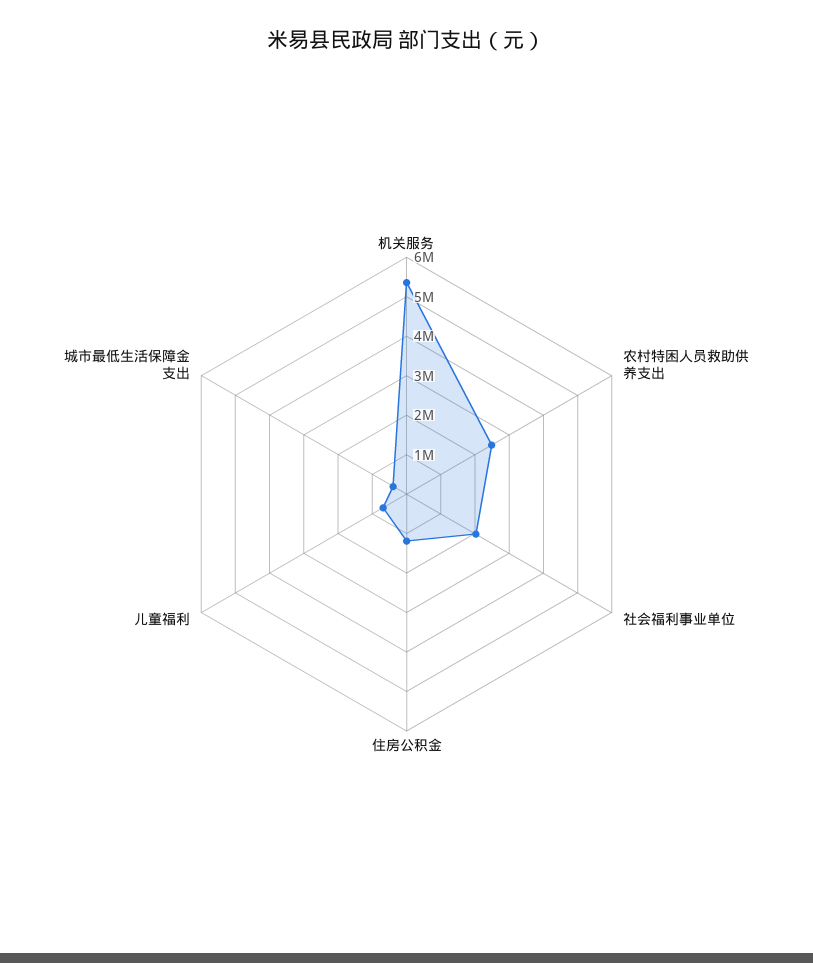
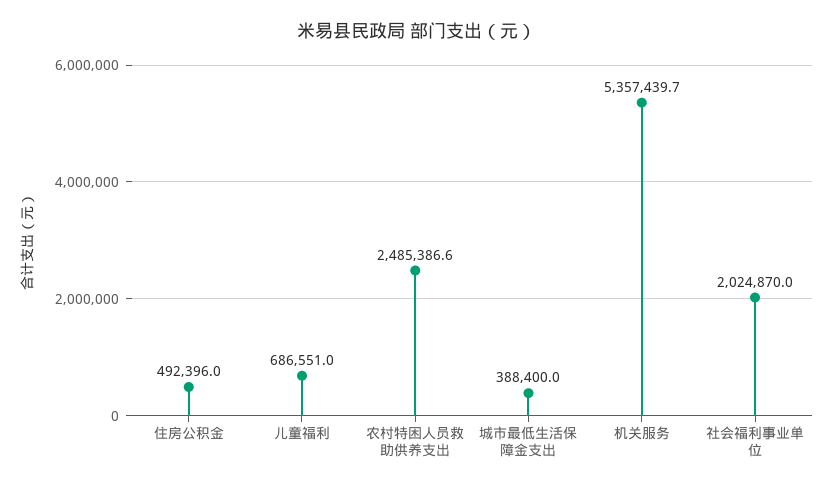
  {
    "机关服务": 5357439.7,
    "农村特困人员救助供养支出": 2485386.6,
    "社会福利事业单位": 2024870,
-   "住房公积金": 1250000,
+   "住房公积金": 492396,
    "儿童福利": 686551,
    "城市最低生活保障金支出": 388400
  }

